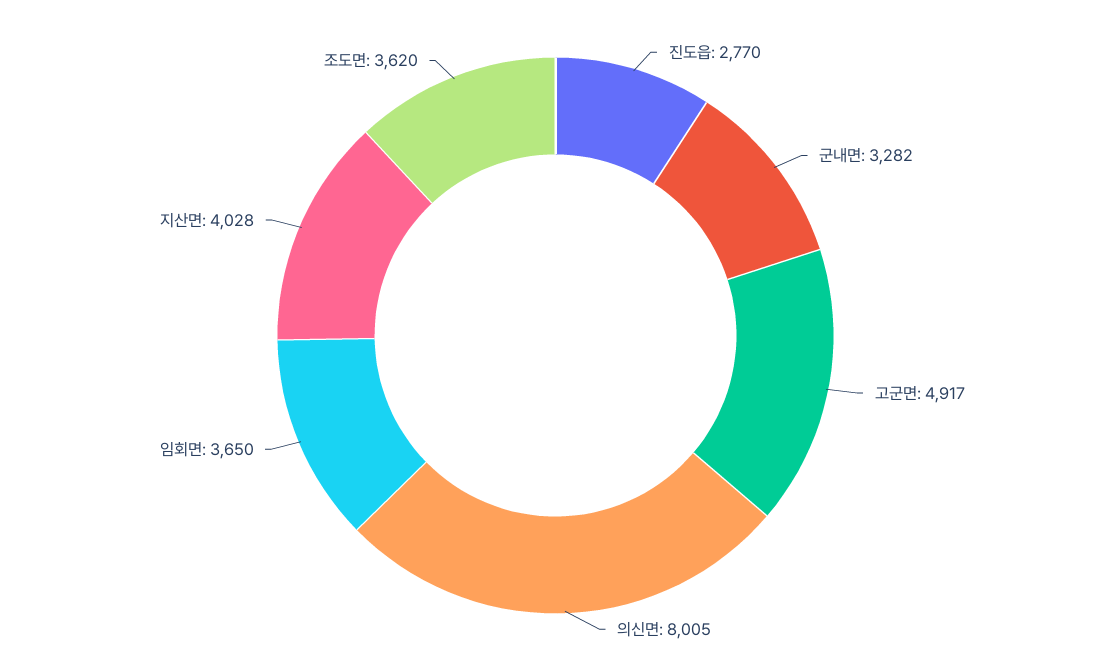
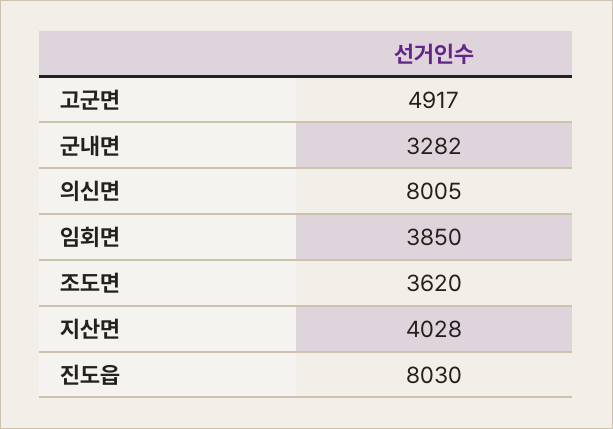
  {
-   "진도읍": 2770,
+   "진도읍": 8030,
    "군내면": 3282,
    "고군면": 4917,
    "의신면": 8005,
-   "임회면": 3650,
+   "임회면": 3850,
    "지산면": 4028,
    "조도면": 3620
  }

